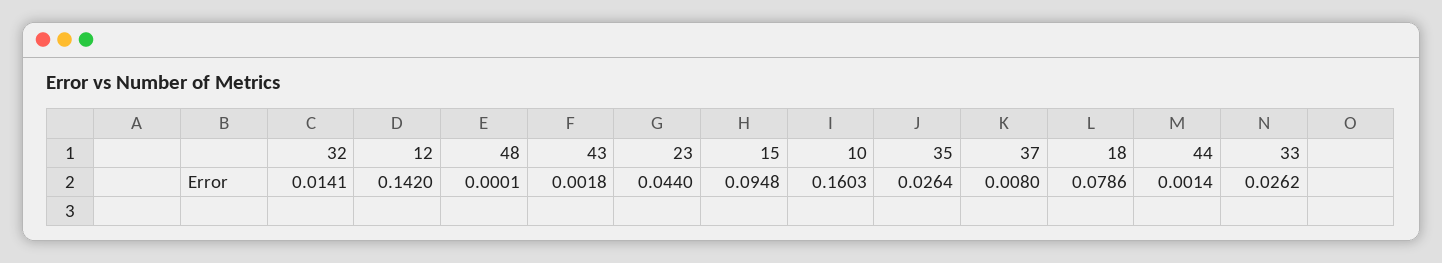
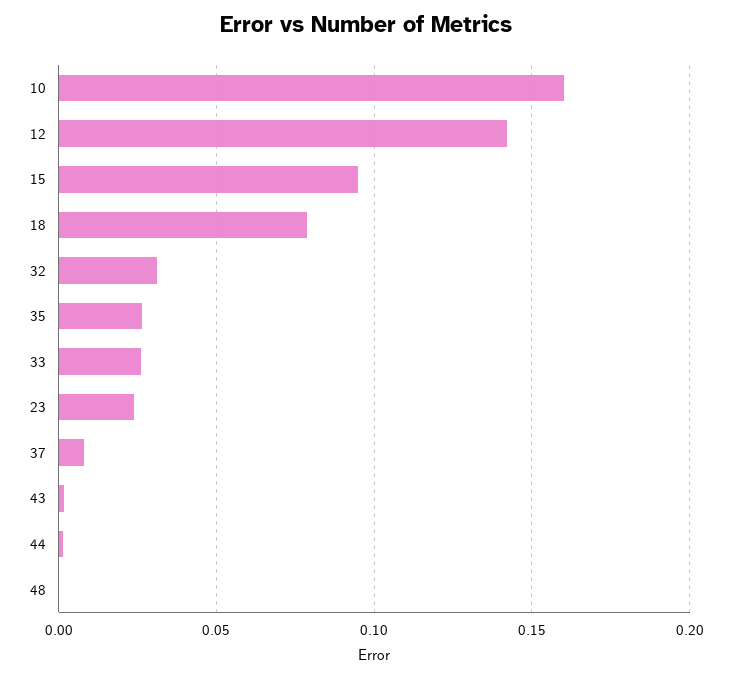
  {
-   "32": 0.0141,
+   "32": 0.03,
    "12": 0.142,
    "48": 0.0001,
    "43": 0.0018,
-   "23": 0.044,
+   "23": 0.025,
    "15": 0.0948,
    "10": 0.1603,
    "35": 0.0264,
    "37": 0.008,
    "18": 0.0786,
    "44": 0.0014,
    "33": 0.0262
  }

